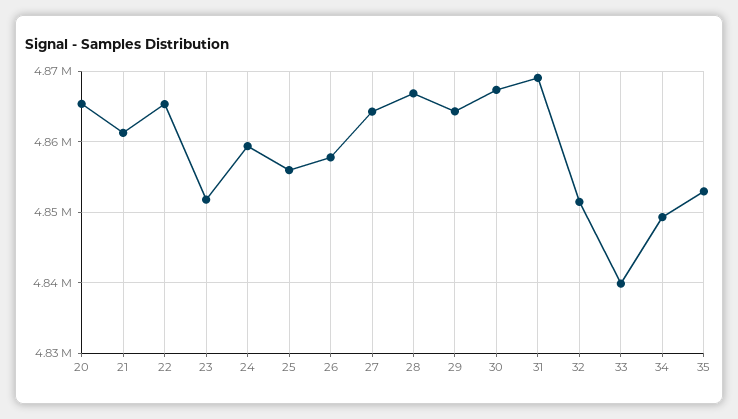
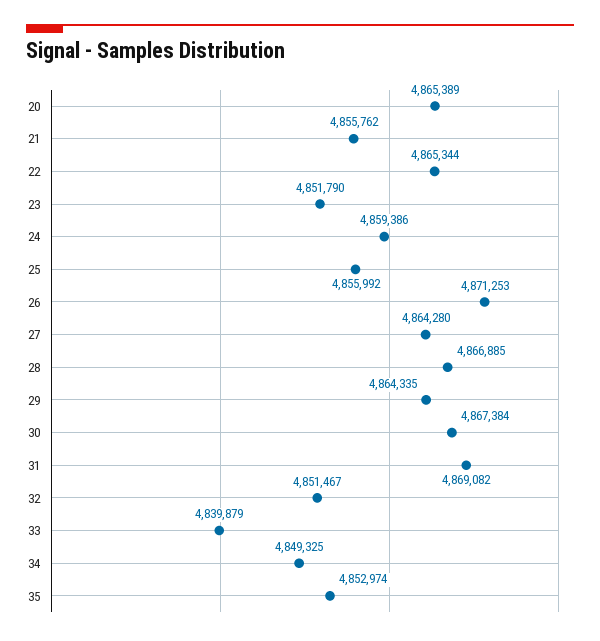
  {
    "20": 4865389,
-   "21": 4861000,
+   "21": 4855762,
    "22": 4865344,
    "23": 4851790,
    "24": 4859386,
    "25": 4855992,
-   "26": 4858000,
+   "26": 4871253,
    "27": 4864280,
    "28": 4866885,
    "29": 4864335,
    "30": 4867384,
    "31": 4869082,
    "32": 4851467,
    "33": 4839879,
    "34": 4849325,
    "35": 4852974
  }

